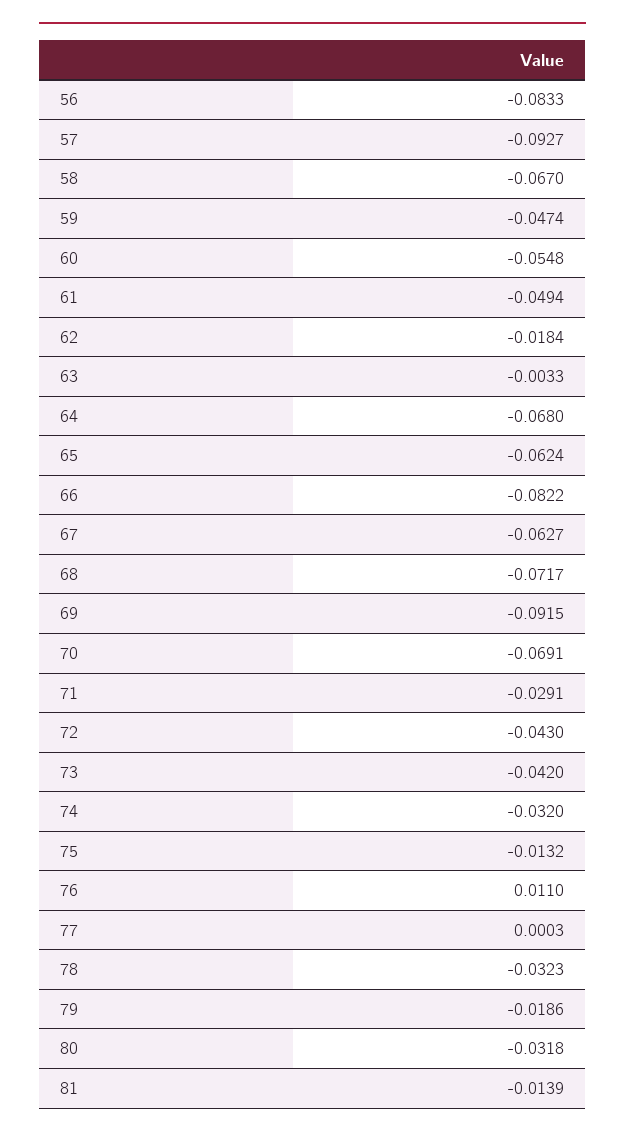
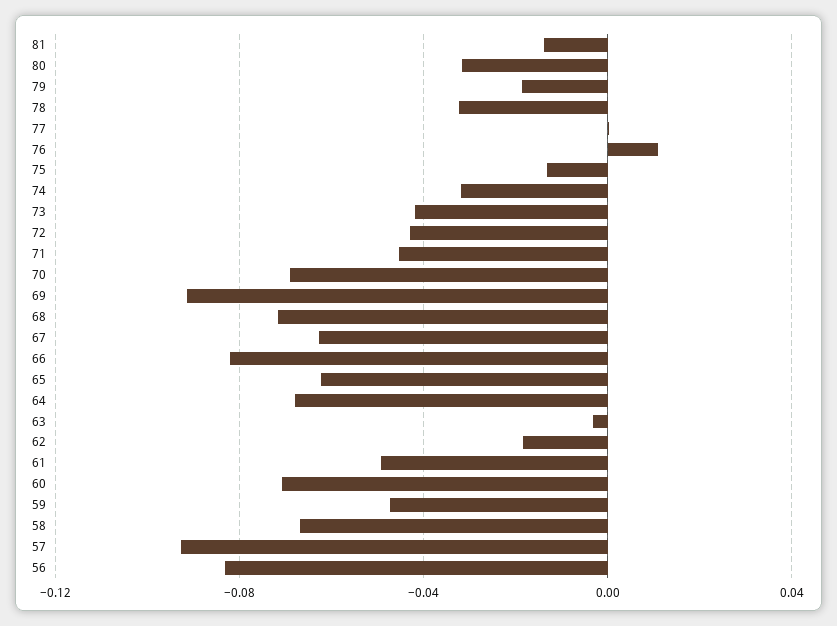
  {
    "56": -0.0833,
    "57": -0.0927,
    "58": -0.067,
    "59": -0.0474,
-   "60": -0.0548,
+   "60": -0.07,
    "61": -0.0494,
    "62": -0.0184,
    "63": -0.0033,
    "64": -0.068,
    "65": -0.0624,
    "66": -0.0822,
    "67": -0.0627,
    "68": -0.0717,
    "69": -0.0915,
    "70": -0.0691,
-   "71": -0.0291,
+   "71": -0.045,
    "72": -0.043,
    "73": -0.042,
    "74": -0.032,
    "75": -0.0132,
    "76": 0.011,
    "77": 0.0003,
    "78": -0.0323,
    "79": -0.0186,
    "80": -0.0318,
    "81": -0.0139
  }

